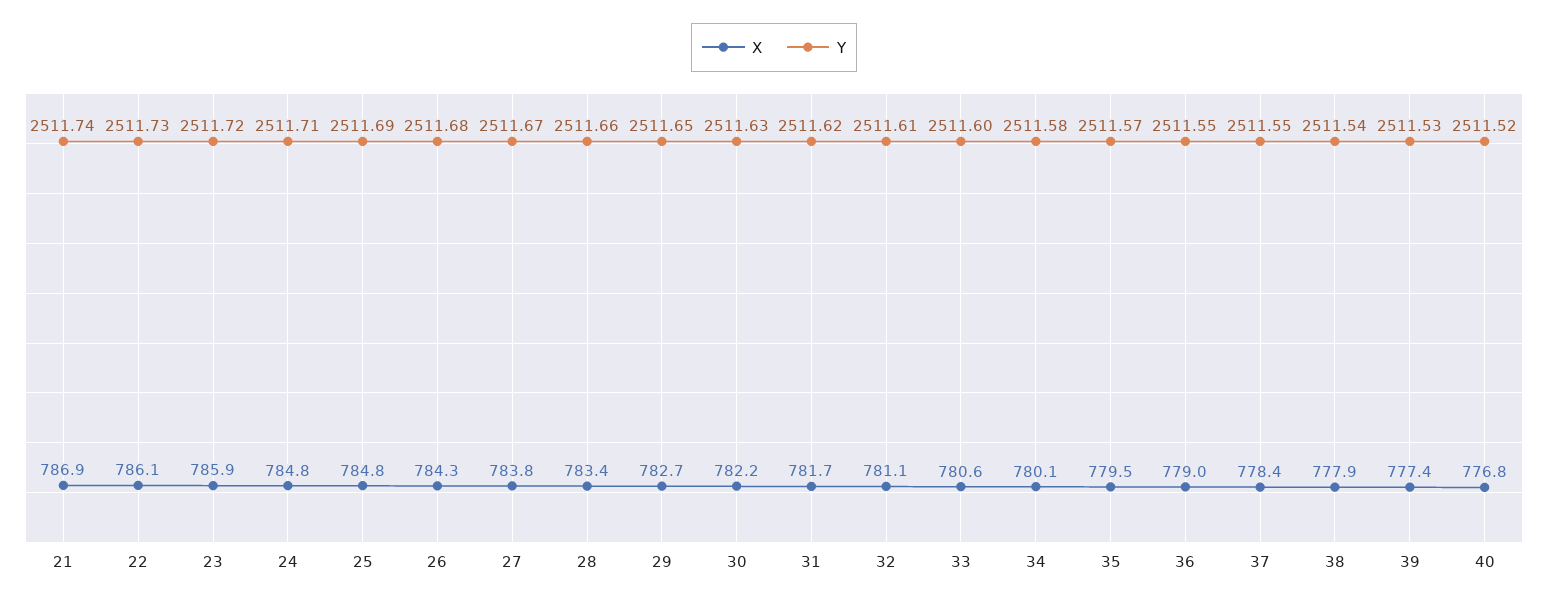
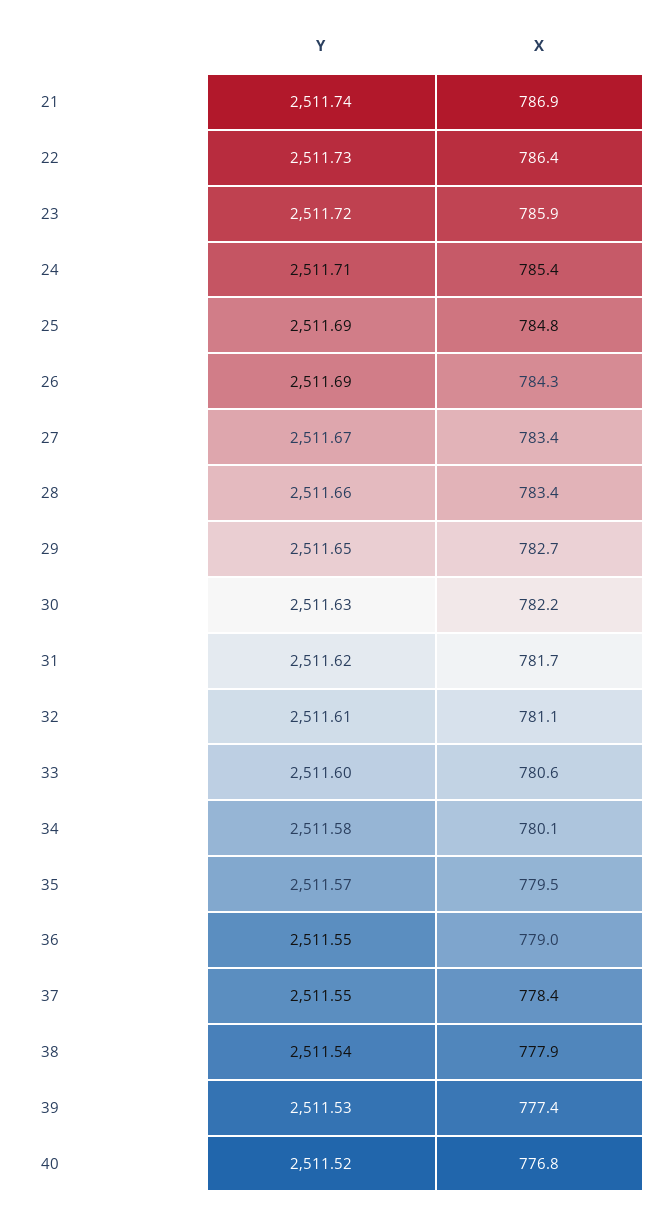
  {
    "X": {
      "21": 786.9,
-     "22": 786.1,
+     "22": 786.4,
      "23": 785.9,
-     "24": 784.8,
+     "24": 785.4,
      "25": 784.8,
      "26": 784.3,
-     "27": 783.8,
+     "27": 783.4,
      "28": 783.4,
      "29": 782.7,
      "30": 782.2,
      "31": 781.7,
      "32": 781.1,
      "33": 780.6,
      "34": 780.1,
      "35": 779.5,
      "36": 779,
      "37": 778.4,
      "38": 777.9,
      "39": 777.4,
      "40": 776.8
    },
    "Y": {
      "21": 2511.74,
      "22": 2511.73,
      "23": 2511.72,
      "24": 2511.71,
      "25": 2511.69,
-     "26": 2511.68,
+     "26": 2511.69,
      "27": 2511.67,
      "28": 2511.66,
      "29": 2511.65,
      "30": 2511.63,
      "31": 2511.62,
      "32": 2511.61,
      "33": 2511.6,
      "34": 2511.58,
      "35": 2511.57,
      "36": 2511.55,
      "37": 2511.55,
      "38": 2511.54,
      "39": 2511.53,
      "40": 2511.52
    }
  }

